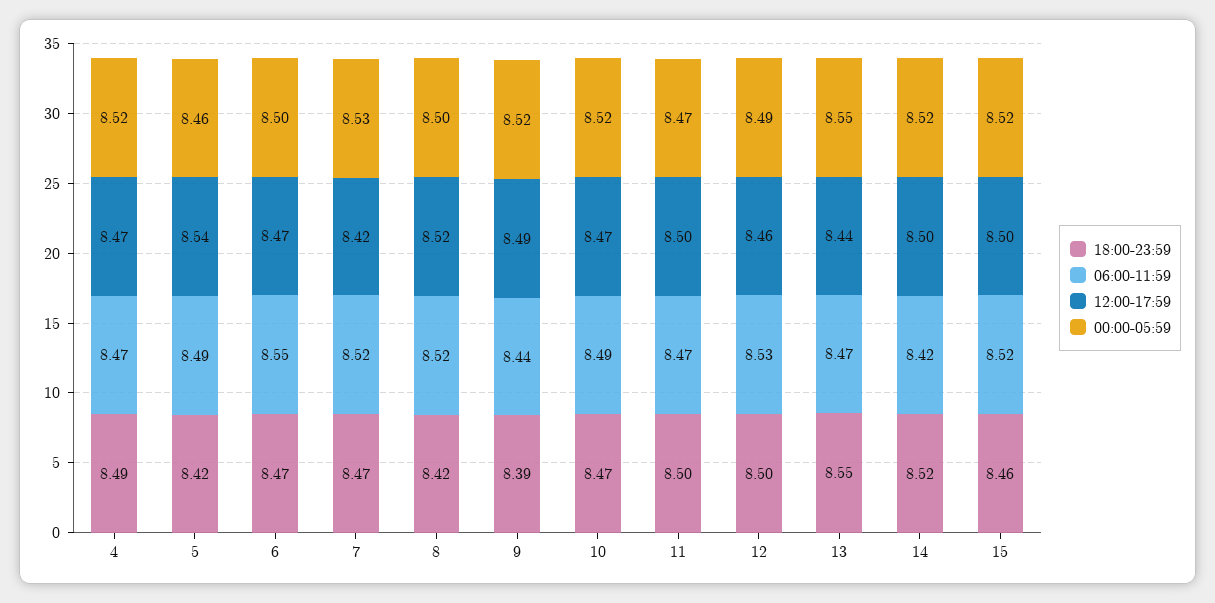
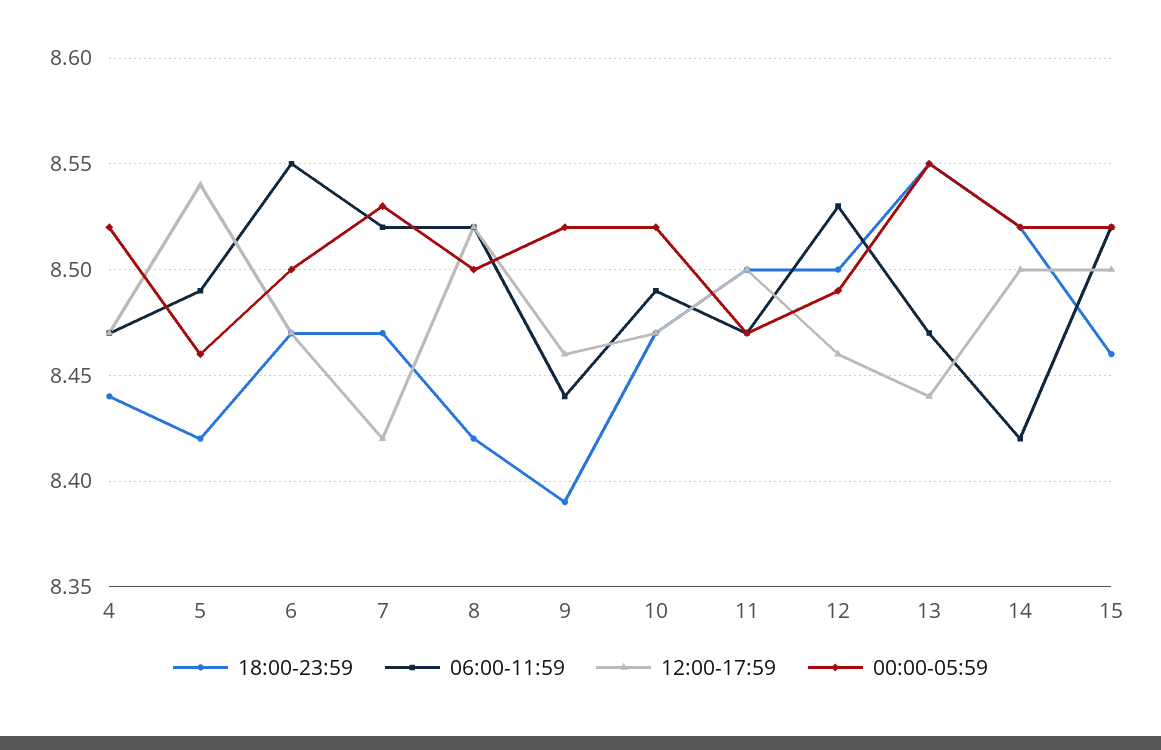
  {
    "18:00-23:59": {
-     "4": 8.49,
+     "4": 8.44,
      "5": 8.42,
      "6": 8.47,
      "7": 8.47,
      "8": 8.42,
      "9": 8.39,
      "10": 8.47,
      "11": 8.5,
      "12": 8.5,
      "13": 8.55,
      "14": 8.52,
      "15": 8.46
    },
    "06:00-11:59": {
      "4": 8.47,
      "5": 8.49,
      "6": 8.55,
      "7": 8.52,
      "8": 8.52,
      "9": 8.44,
      "10": 8.49,
      "11": 8.47,
      "12": 8.53,
      "13": 8.47,
      "14": 8.42,
      "15": 8.52
    },
    "12:00-17:59": {
      "4": 8.47,
      "5": 8.54,
      "6": 8.47,
      "7": 8.42,
      "8": 8.52,
-     "9": 8.49,
+     "9": 8.46,
      "10": 8.47,
      "11": 8.5,
      "12": 8.46,
      "13": 8.44,
      "14": 8.5,
      "15": 8.5
    },
    "00:00-05:59": {
      "4": 8.52,
      "5": 8.46,
      "6": 8.5,
      "7": 8.53,
      "8": 8.5,
      "9": 8.52,
      "10": 8.52,
      "11": 8.47,
      "12": 8.49,
      "13": 8.55,
      "14": 8.52,
      "15": 8.52
    }
  }

